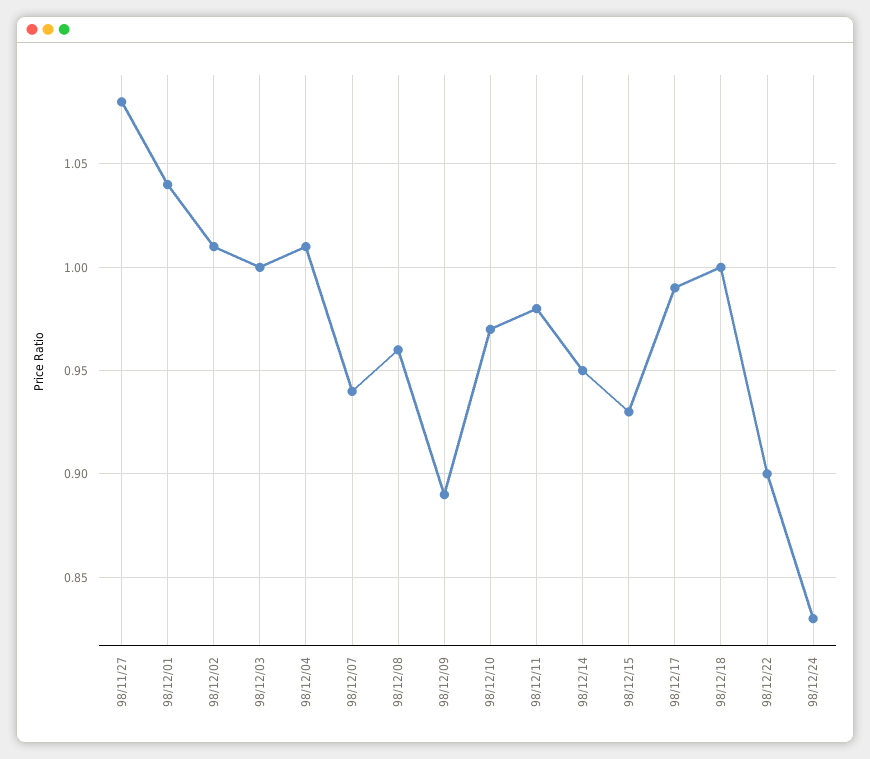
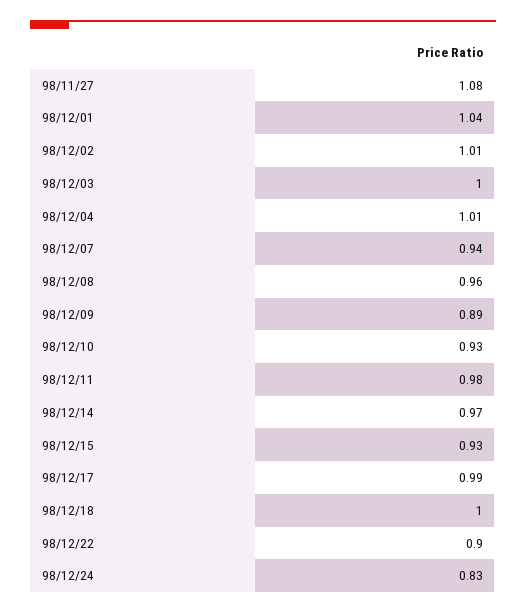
  {
    "98/11/27": 1.08,
    "98/12/01": 1.04,
    "98/12/02": 1.01,
    "98/12/03": 1,
    "98/12/04": 1.01,
    "98/12/07": 0.94,
    "98/12/08": 0.96,
    "98/12/09": 0.89,
-   "98/12/10": 0.97,
+   "98/12/10": 0.93,
    "98/12/11": 0.98,
-   "98/12/14": 0.95,
+   "98/12/14": 0.97,
    "98/12/15": 0.93,
    "98/12/17": 0.99,
    "98/12/18": 1,
    "98/12/22": 0.9,
    "98/12/24": 0.83
  }

